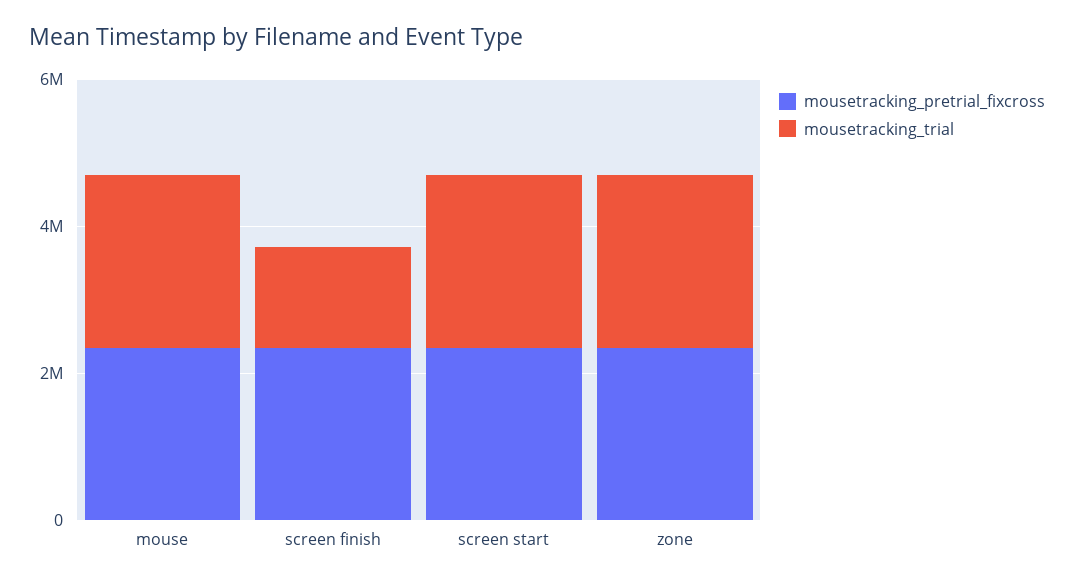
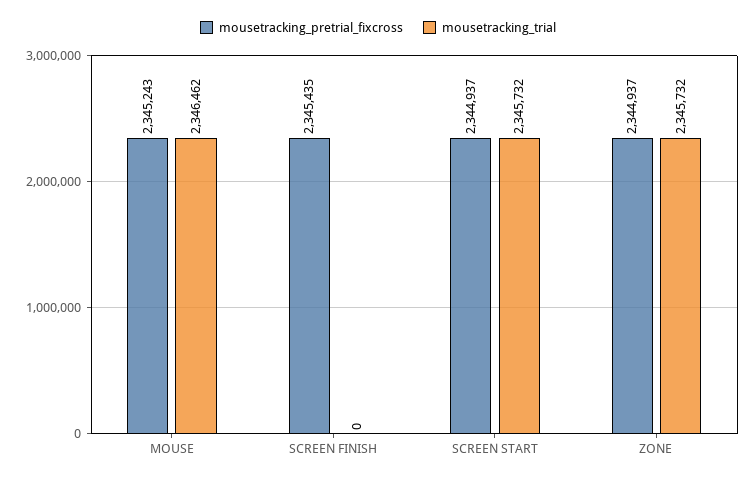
  {
    "mousetracking_pretrial_fixcross": {
      "mouse": 2345243,
      "screen finish": 2345435,
      "screen start": 2344937,
      "zone": 2344937
    },
    "mousetracking_trial": {
      "mouse": 2346462,
-     "screen finish": 1500000,
+     "screen finish": 0,
      "screen start": 2345732,
      "zone": 2345732
    }
  }

